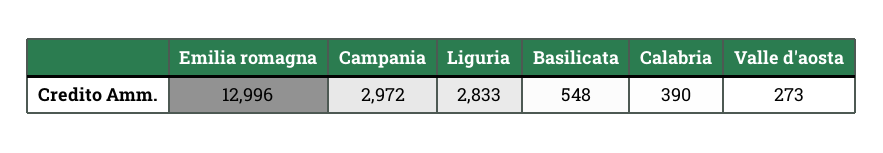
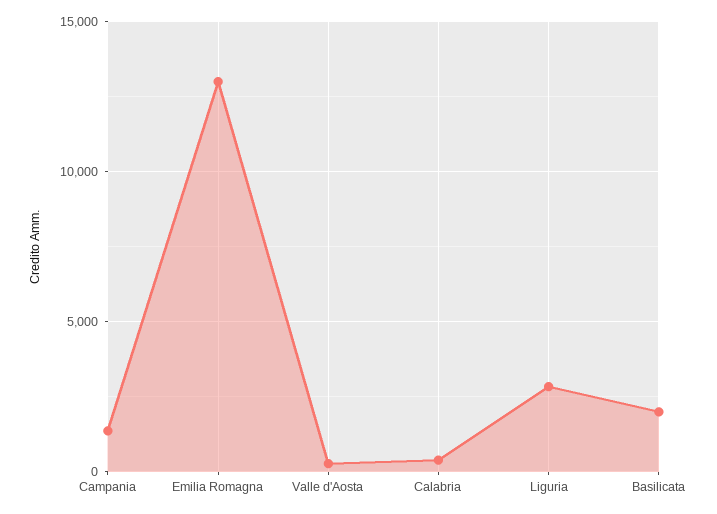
  {
    "Emilia romagna": 12996,
-   "Campania": 2972,
+   "Campania": 1500,
    "Liguria": 2833,
-   "Basilicata": 548,
+   "Basilicata": 2000,
    "Calabria": 390,
    "Valle d'aosta": 273
  }

